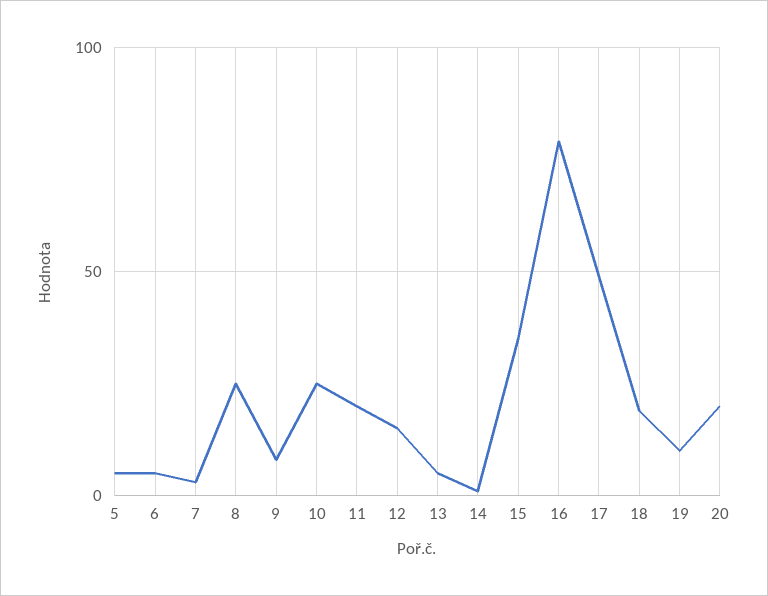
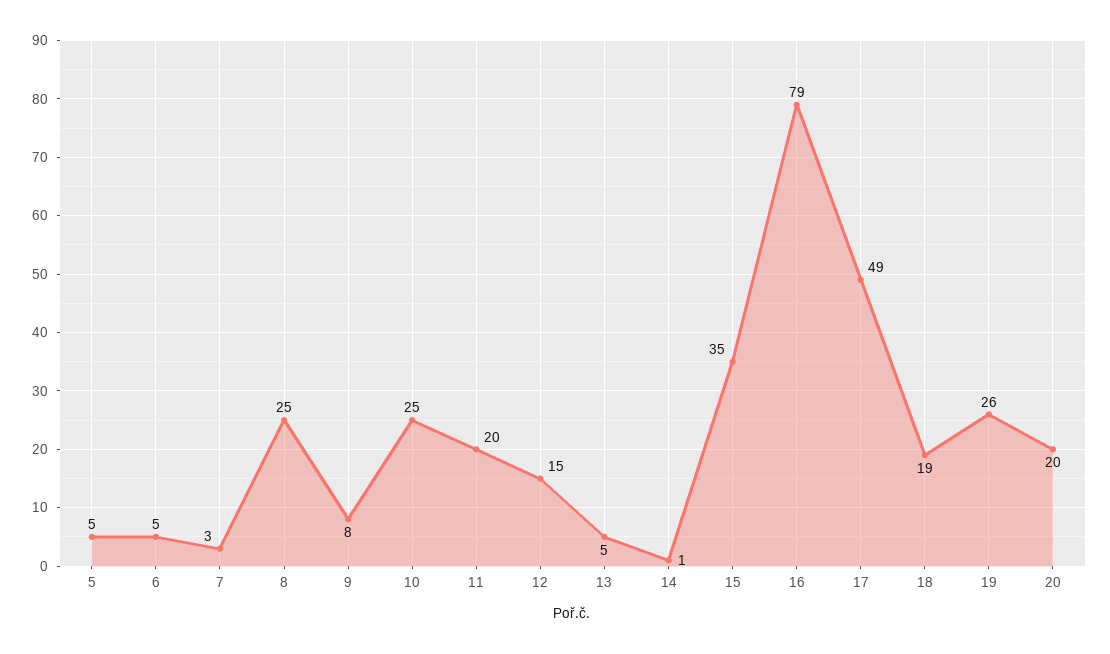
  {
    "5": 5,
    "6": 5,
    "7": 3,
    "8": 25,
    "9": 8,
    "10": 25,
    "11": 20,
    "12": 15,
    "13": 5,
    "14": 1,
    "15": 35,
    "16": 79,
    "17": 49,
    "18": 19,
-   "19": 10,
+   "19": 26,
    "20": 20
  }

